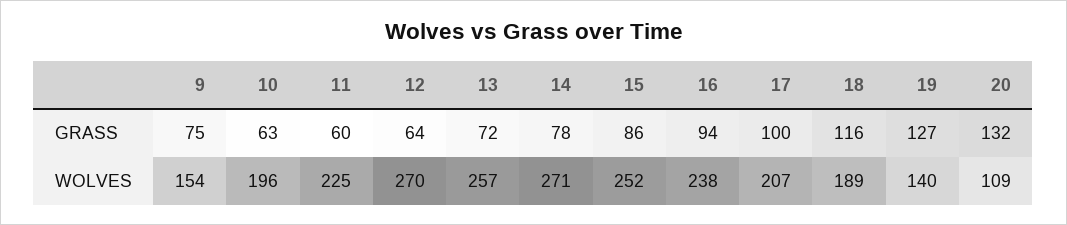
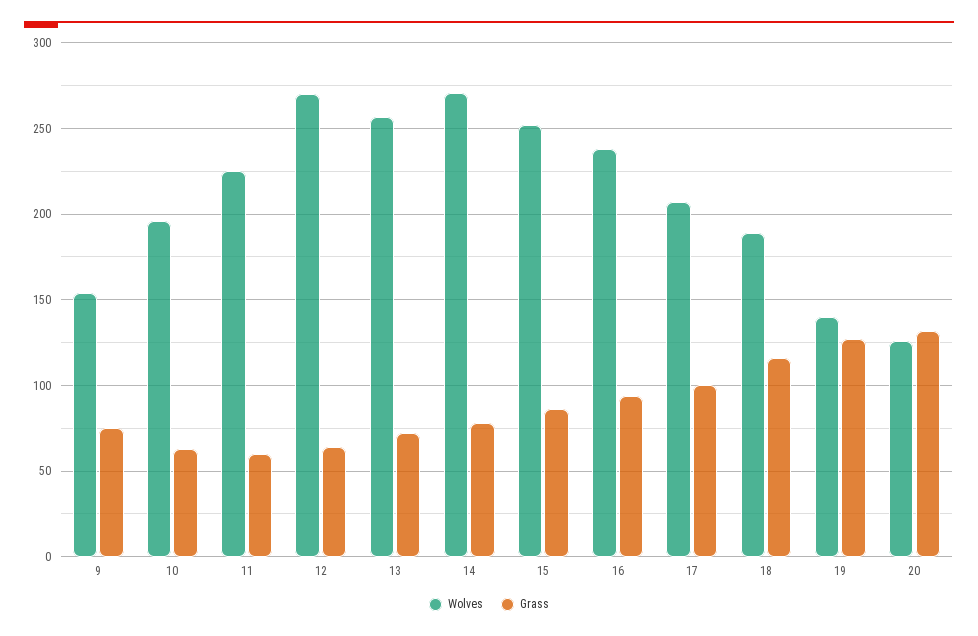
  {
    "GRASS": {
      "9": 75,
      "10": 63,
      "11": 60,
      "12": 64,
      "13": 72,
      "14": 78,
      "15": 86,
      "16": 94,
      "17": 100,
      "18": 116,
      "19": 127,
      "20": 132
    },
    "WOLVES": {
      "9": 154,
      "10": 196,
      "11": 225,
      "12": 270,
      "13": 257,
      "14": 271,
      "15": 252,
      "16": 238,
      "17": 207,
      "18": 189,
      "19": 140,
-     "20": 109
+     "20": 125
    }
  }

